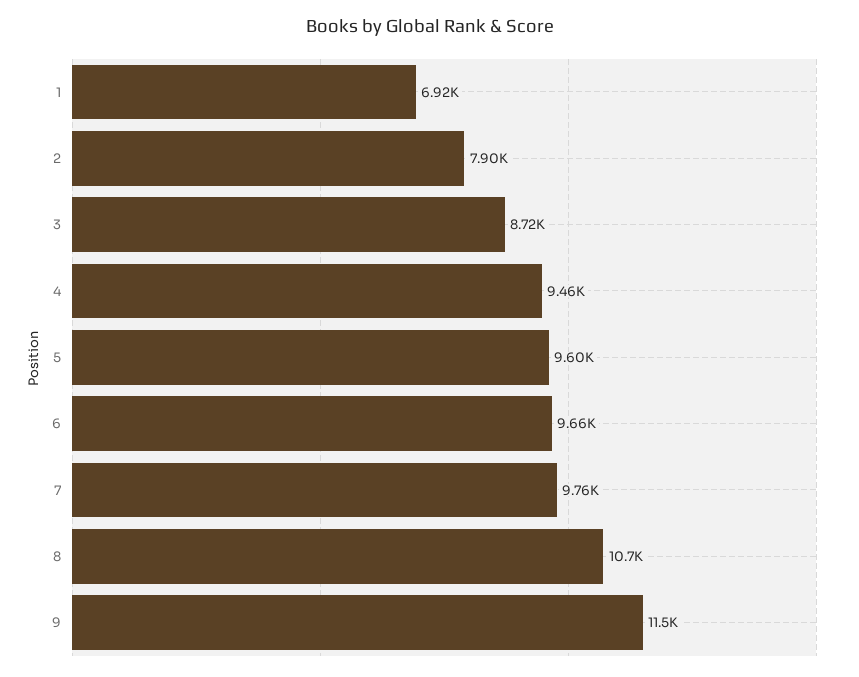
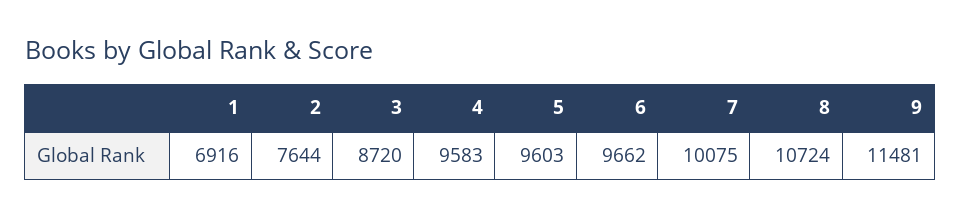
  {
    "1": 6916,
-   "2": 7900,
+   "2": 7644,
    "3": 8720,
-   "4": 9460,
+   "4": 9583,
    "5": 9603,
    "6": 9662,
-   "7": 9760,
+   "7": 10075,
    "8": 10724,
    "9": 11481
  }

